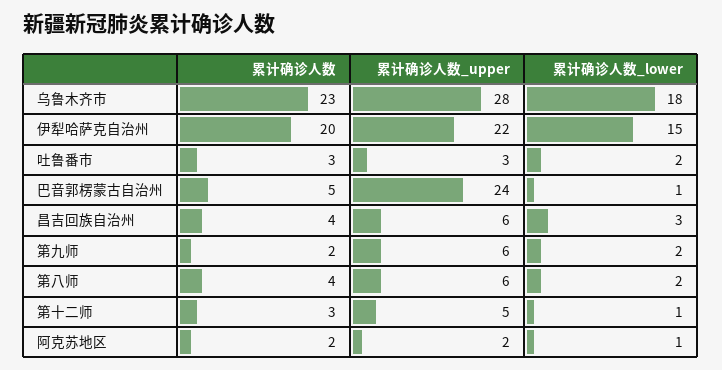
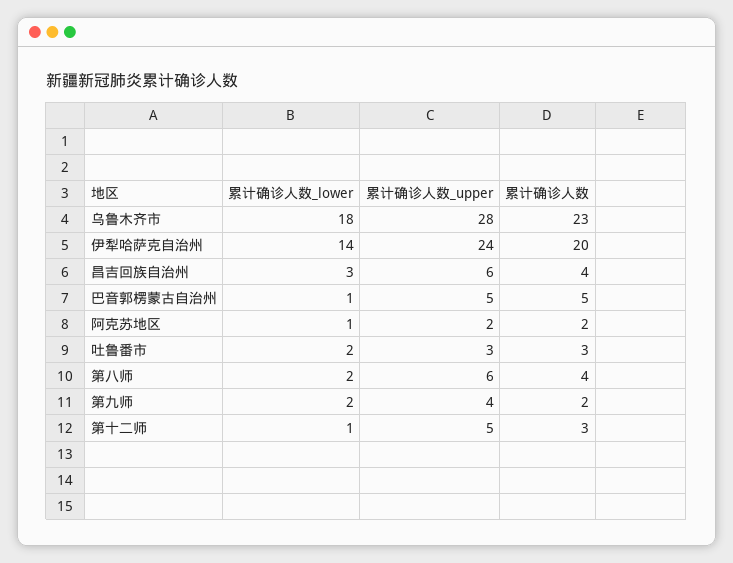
  {
    "累计确诊人数": {
      "乌鲁木齐市": 23,
      "伊犁哈萨克自治州": 20,
      "吐鲁番市": 3,
      "巴音郭楞蒙古自治州": 5,
      "昌吉回族自治州": 4,
      "第九师": 2,
      "第八师": 4,
      "第十二师": 3,
      "阿克苏地区": 2
    },
    "累计确诊人数_upper": {
      "乌鲁木齐市": 28,
-     "伊犁哈萨克自治州": 22,
+     "伊犁哈萨克自治州": 24,
      "吐鲁番市": 3,
-     "巴音郭楞蒙古自治州": 24,
+     "巴音郭楞蒙古自治州": 5,
      "昌吉回族自治州": 6,
-     "第九师": 6,
+     "第九师": 4,
      "第八师": 6,
      "第十二师": 5,
      "阿克苏地区": 2
    },
    "累计确诊人数_lower": {
      "乌鲁木齐市": 18,
-     "伊犁哈萨克自治州": 15,
+     "伊犁哈萨克自治州": 14,
      "吐鲁番市": 2,
      "巴音郭楞蒙古自治州": 1,
      "昌吉回族自治州": 3,
      "第九师": 2,
      "第八师": 2,
      "第十二师": 1,
      "阿克苏地区": 1
    }
  }

